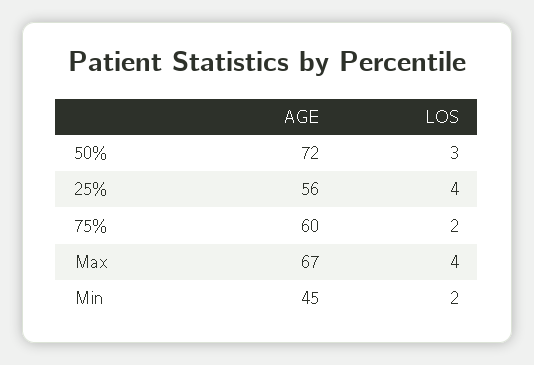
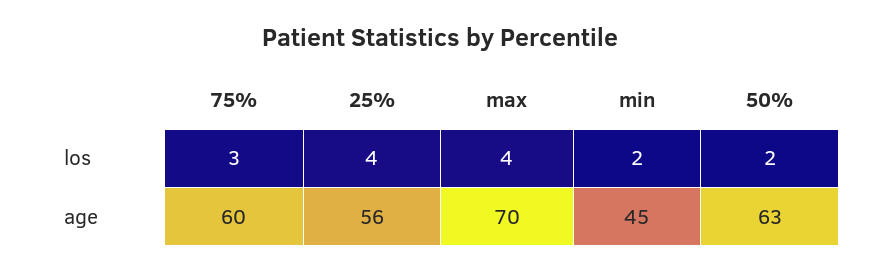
  {
    "AGE": {
-     "50%": 72,
+     "50%": 63,
      "25%": 56,
      "75%": 60,
-     "Max": 67,
+     "Max": 70,
      "Min": 45
    },
    "LOS": {
-     "50%": 3,
+     "50%": 2,
      "25%": 4,
-     "75%": 2,
+     "75%": 3,
      "Max": 4,
      "Min": 2
    }
  }

